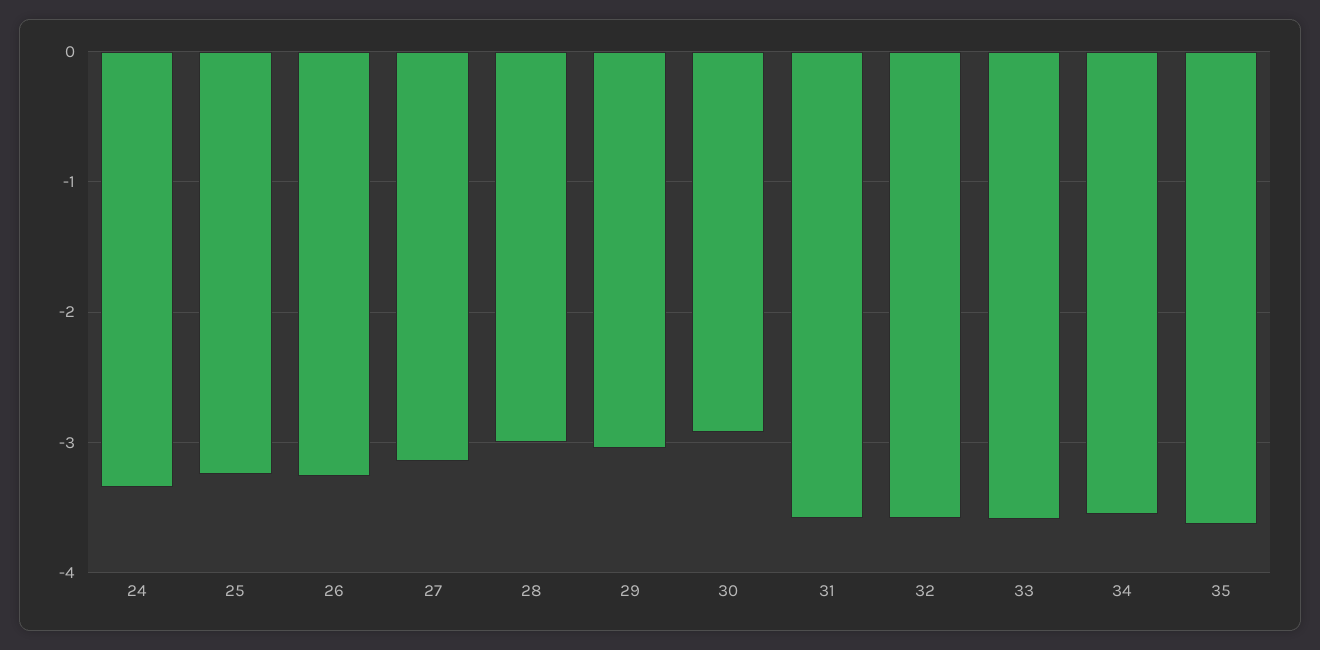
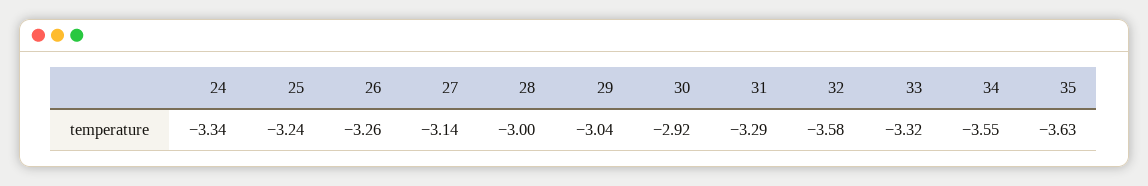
  {
    "24": -3.34,
    "25": -3.24,
    "26": -3.26,
    "27": -3.14,
    "28": -3,
    "29": -3.04,
    "30": -2.92,
-   "31": -3.6,
+   "31": -3.29,
    "32": -3.58,
-   "33": -3.6,
+   "33": -3.32,
    "34": -3.55,
    "35": -3.63
  }

